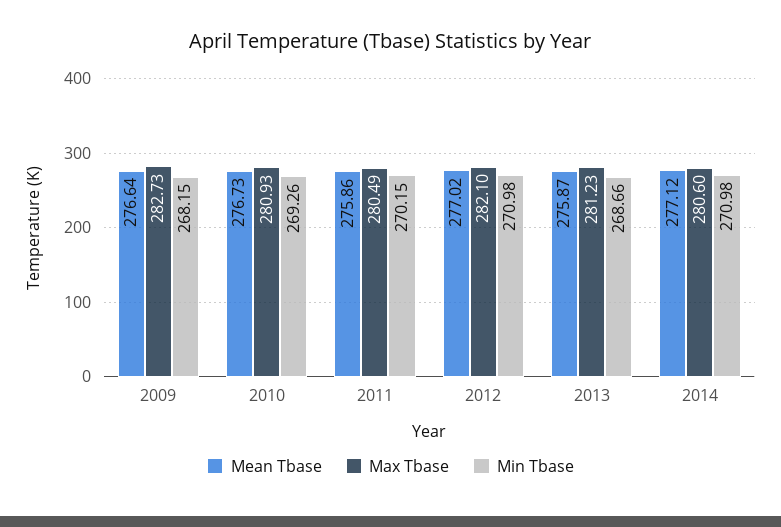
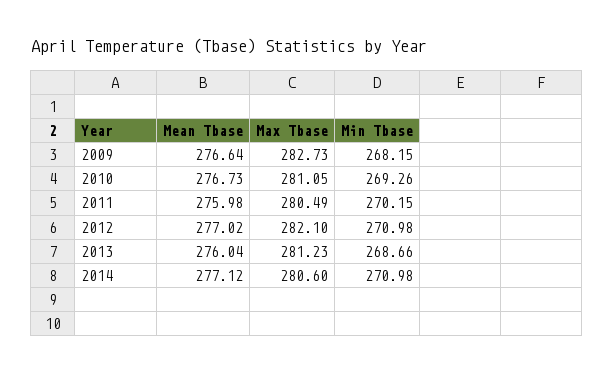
  {
    "Mean Tbase": {
      "2009": 276.64,
      "2010": 276.73,
-     "2011": 275.86,
+     "2011": 275.98,
      "2012": 277.02,
-     "2013": 275.87,
+     "2013": 276.04,
      "2014": 277.12
    },
    "Max Tbase": {
      "2009": 282.73,
-     "2010": 280.93,
+     "2010": 281.05,
      "2011": 280.49,
      "2012": 282.1,
      "2013": 281.23,
      "2014": 280.6
    },
    "Min Tbase": {
      "2009": 268.15,
      "2010": 269.26,
      "2011": 270.15,
      "2012": 270.98,
      "2013": 268.66,
      "2014": 270.98
    }
  }

